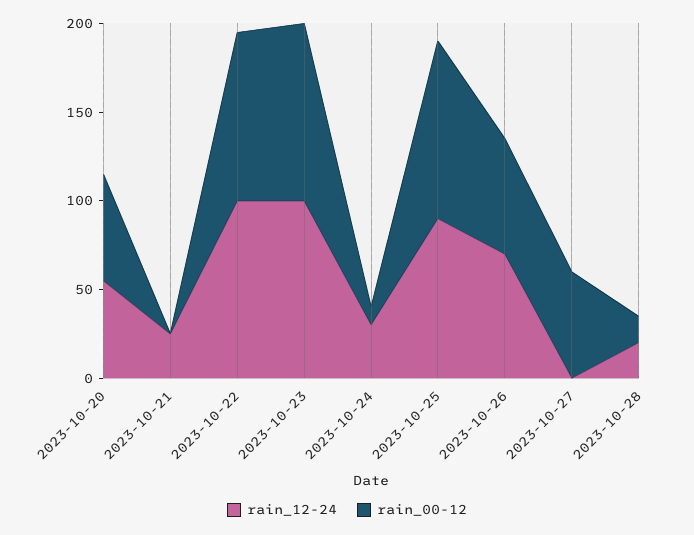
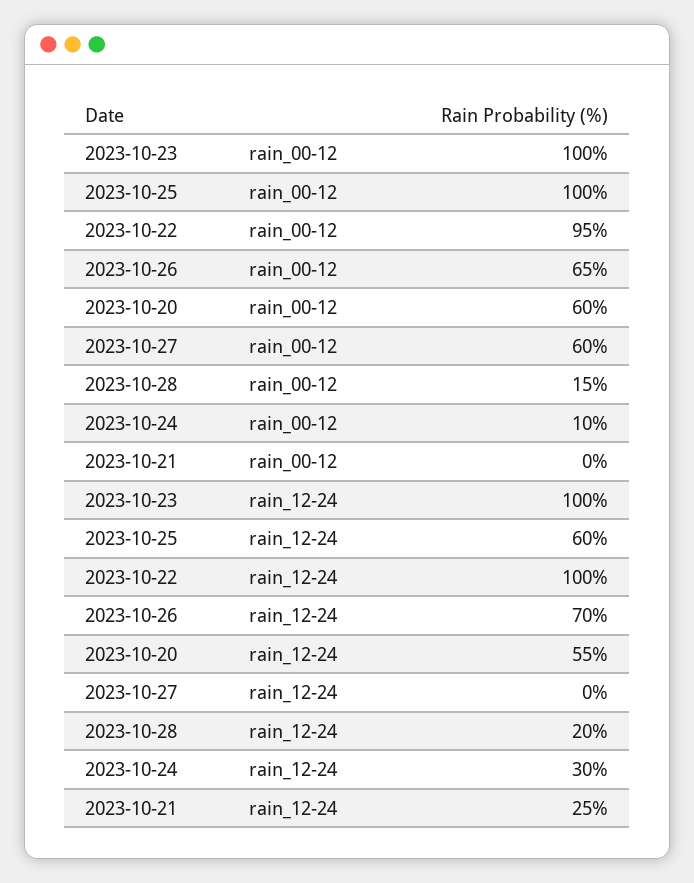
  {
    "rain_12-24": {
      "2023-10-20": 55,
      "2023-10-21": 25,
      "2023-10-22": 100,
      "2023-10-23": 100,
      "2023-10-24": 30,
-     "2023-10-25": 90,
+     "2023-10-25": 60,
      "2023-10-26": 70,
      "2023-10-27": 0,
      "2023-10-28": 20
    },
    "rain_00-12": {
      "2023-10-20": 60,
      "2023-10-21": 0,
      "2023-10-22": 95,
      "2023-10-23": 100,
      "2023-10-24": 10,
      "2023-10-25": 100,
      "2023-10-26": 65,
      "2023-10-27": 60,
      "2023-10-28": 15
    }
  }

